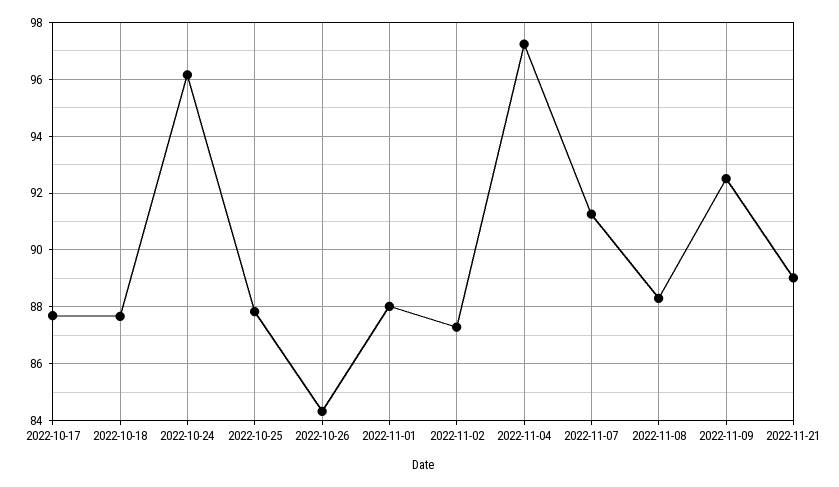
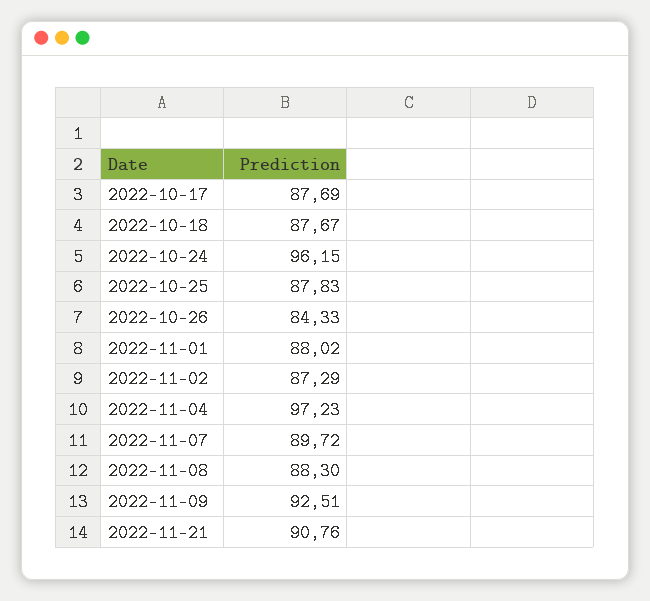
  {
    "2022-10-17": 87.69,
    "2022-10-18": 87.67,
    "2022-10-24": 96.15,
    "2022-10-25": 87.83,
    "2022-10-26": 84.33,
    "2022-11-01": 88.02,
    "2022-11-02": 87.29,
    "2022-11-04": 97.23,
-   "2022-11-07": 91.25,
+   "2022-11-07": 89.72,
    "2022-11-08": 88.3,
    "2022-11-09": 92.51,
-   "2022-11-21": 89
+   "2022-11-21": 90.76
  }

